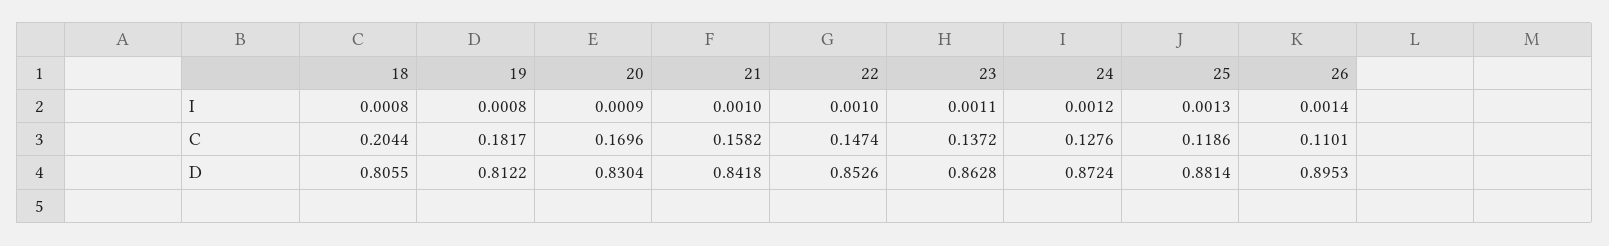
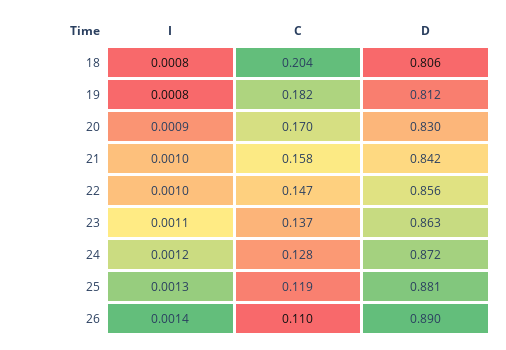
  {
    "18": {
      "I": 0.0008,
      "C": 0.2044,
      "D": 0.8055
    },
    "19": {
      "I": 0.0008,
      "C": 0.1817,
      "D": 0.8122
    },
    "20": {
      "I": 0.0009,
      "C": 0.1696,
      "D": 0.8304
    },
    "21": {
      "I": 0.001,
      "C": 0.1582,
      "D": 0.8418
    },
    "22": {
      "I": 0.001,
      "C": 0.1474,
-     "D": 0.8526
+     "D": 0.856
    },
    "23": {
      "I": 0.0011,
      "C": 0.1372,
      "D": 0.8628
    },
    "24": {
      "I": 0.0012,
      "C": 0.1276,
      "D": 0.8724
    },
    "25": {
      "I": 0.0013,
      "C": 0.1186,
      "D": 0.8814
    },
    "26": {
      "I": 0.0014,
      "C": 0.1101,
-     "D": 0.8953
+     "D": 0.89
    }
  }

